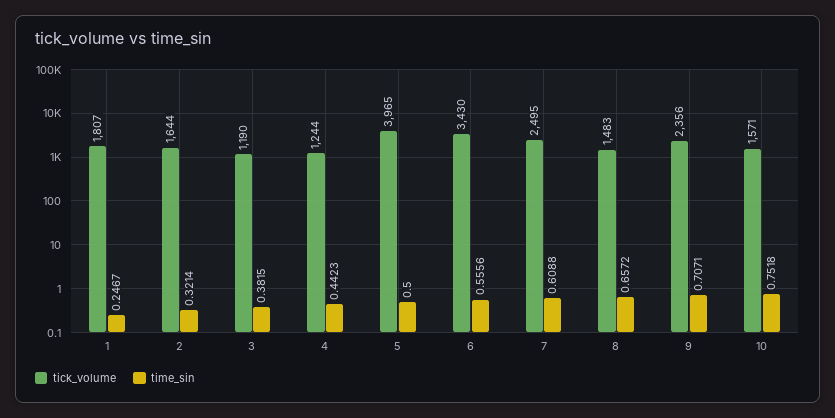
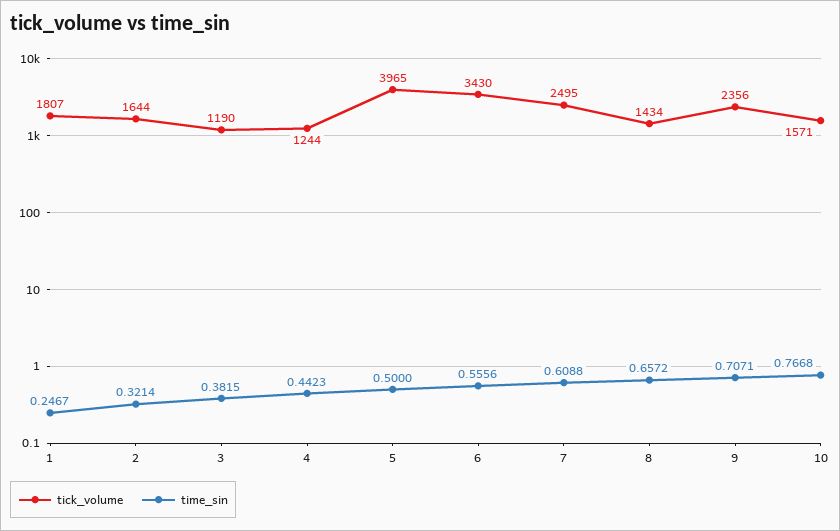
  {
    "tick_volume": {
      "1": 1807,
      "2": 1644,
      "3": 1190,
      "4": 1244,
      "5": 3965,
      "6": 3430,
      "7": 2495,
-     "8": 1483,
+     "8": 1434,
      "9": 2356,
      "10": 1571
    },
    "time_sin": {
      "1": 0.2467,
      "2": 0.3214,
      "3": 0.3815,
      "4": 0.4423,
      "5": 0.5,
      "6": 0.5556,
      "7": 0.6088,
      "8": 0.6572,
      "9": 0.7071,
-     "10": 0.7518
+     "10": 0.7668
    }
  }

